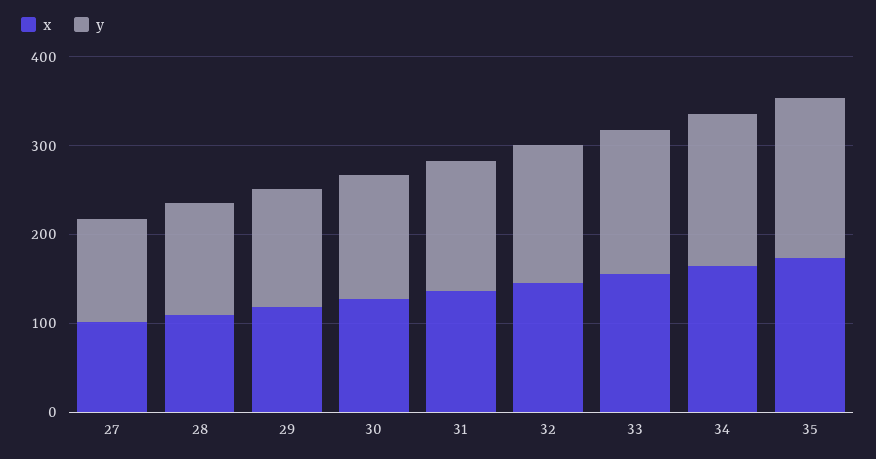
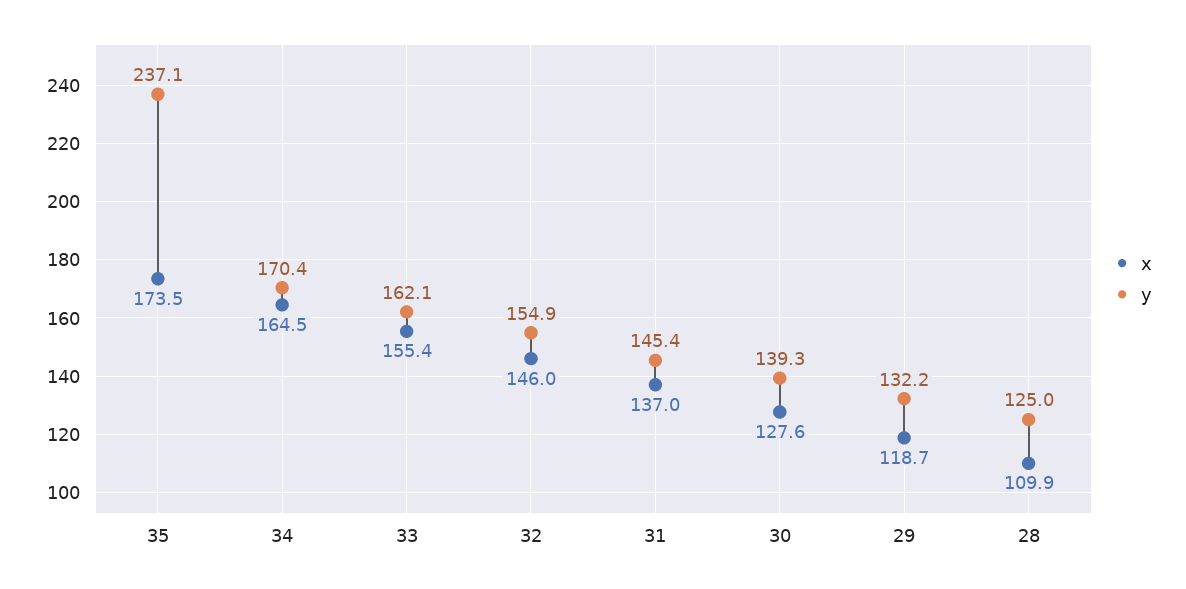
  {
    "x": {
-     "27": 100,
      "28": 109.9,
      "29": 118.7,
      "30": 127.6,
      "31": 137,
      "32": 146,
      "33": 155.4,
      "34": 164.5,
      "35": 173.5
    },
    "y": {
-     "27": 120,
      "28": 125,
      "29": 132.2,
      "30": 139.3,
      "31": 145.4,
      "32": 154.9,
      "33": 162.1,
      "34": 170.4,
-     "35": 180
+     "35": 237.1
    }
  }

